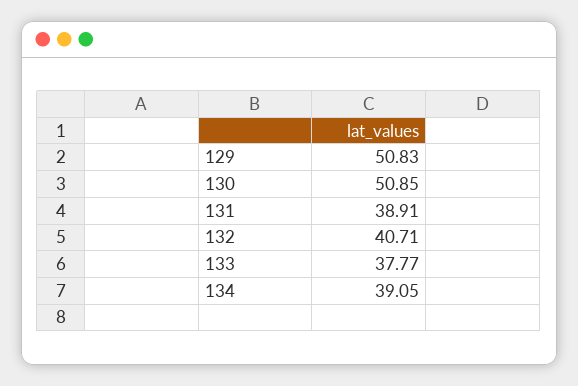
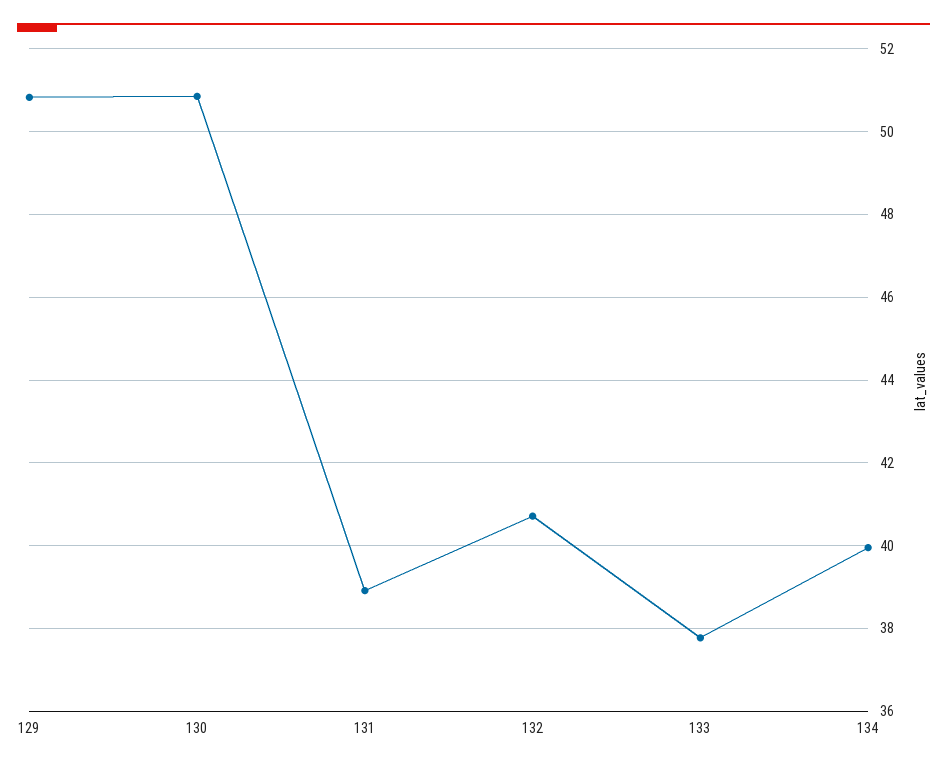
  {
    "129": 50.83,
    "130": 50.85,
    "131": 38.91,
    "132": 40.71,
    "133": 37.77,
-   "134": 39.05
+   "134": 40
  }

